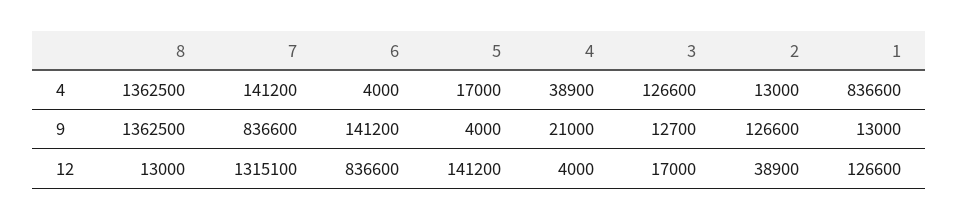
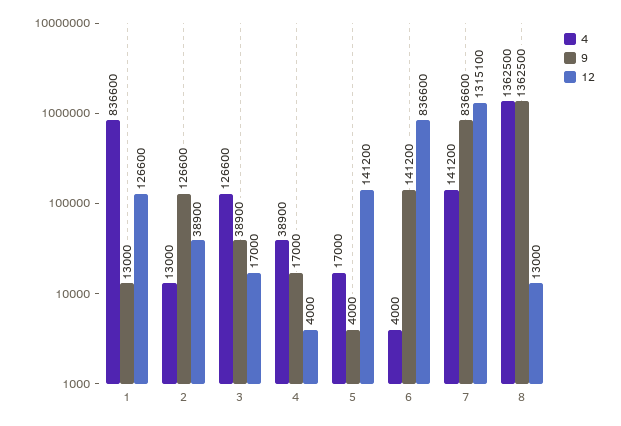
  {
    "4": {
      "8": 1362500,
      "7": 141200,
      "6": 4000,
      "5": 17000,
      "4": 38900,
      "3": 126600,
      "2": 13000,
      "1": 836600
    },
    "9": {
      "8": 1362500,
      "7": 836600,
      "6": 141200,
      "5": 4000,
-     "4": 21000,
+     "4": 17000,
-     "3": 12700,
+     "3": 38900,
      "2": 126600,
      "1": 13000
    },
    "12": {
      "8": 13000,
      "7": 1315100,
      "6": 836600,
      "5": 141200,
      "4": 4000,
      "3": 17000,
      "2": 38900,
      "1": 126600
    }
  }

